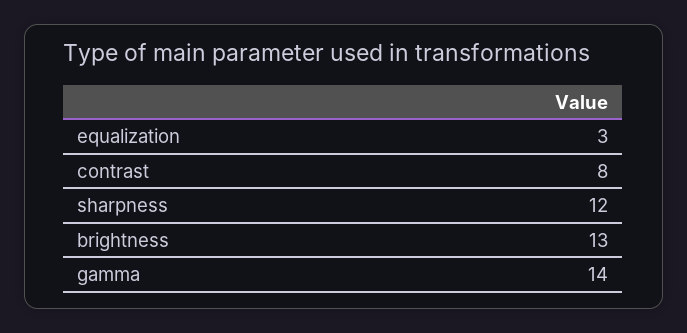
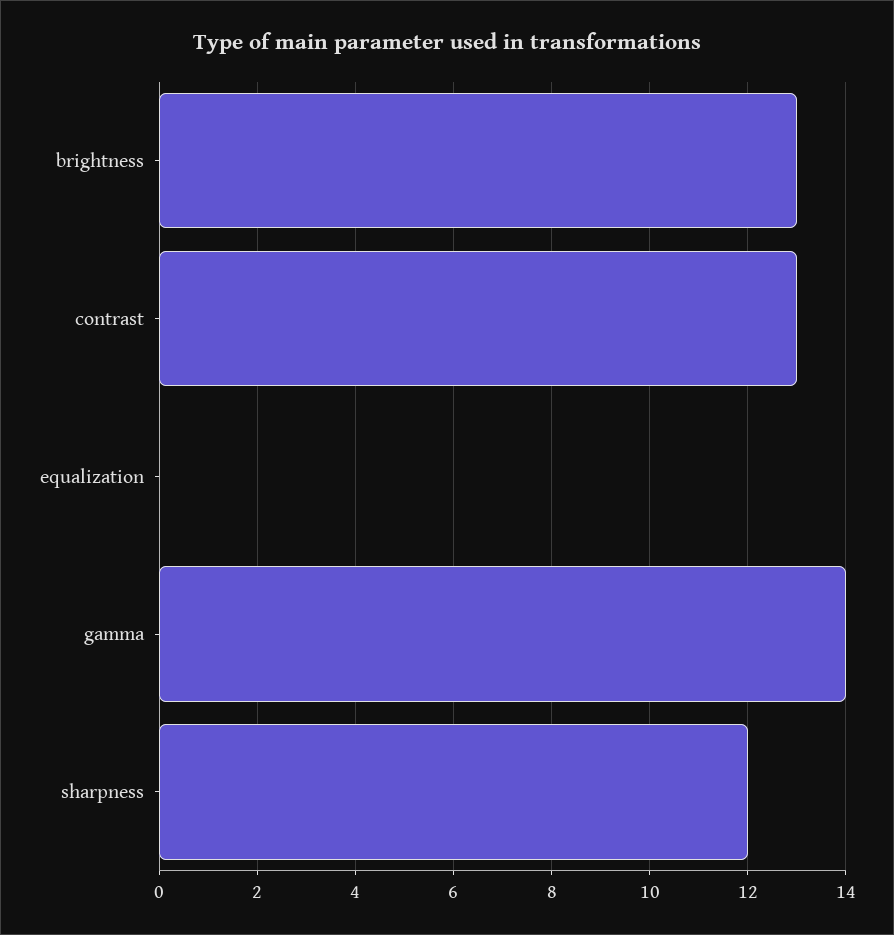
  {
-   "equalization": 3,
+   "equalization": 0,
-   "contrast": 8,
+   "contrast": 13,
    "sharpness": 12,
    "brightness": 13,
    "gamma": 14
  }

